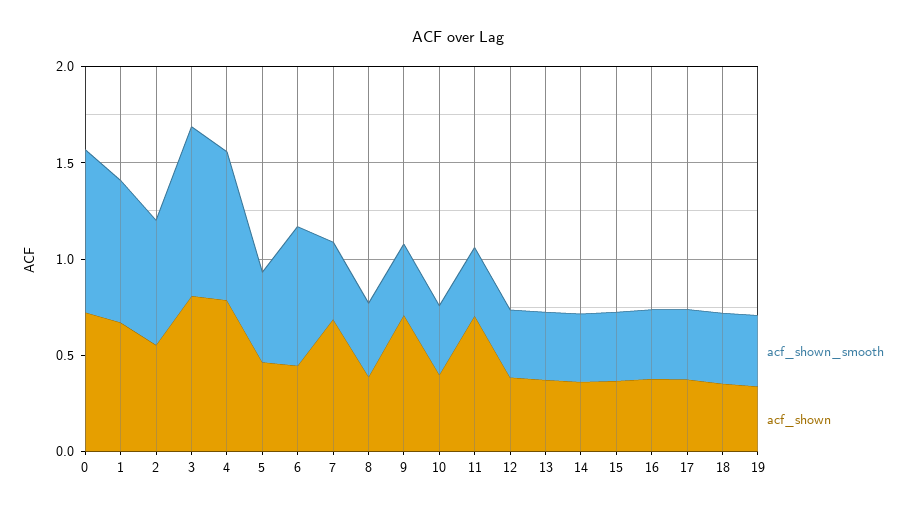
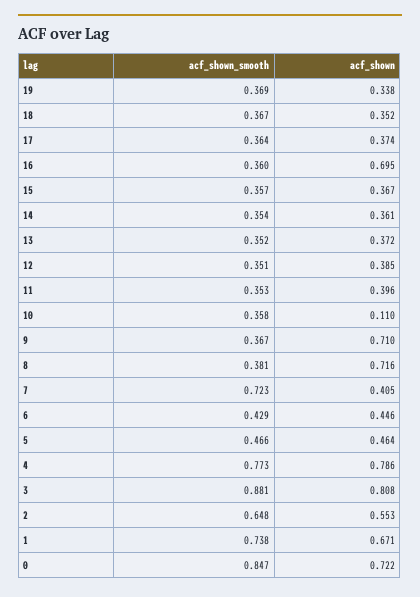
  {
    "acf_shown_smooth": {
      "0": 0.847,
      "1": 0.738,
      "2": 0.648,
      "3": 0.881,
      "4": 0.773,
      "5": 0.466,
-     "6": 0.7,
+     "6": 0.429,
-     "7": 0.4,
+     "7": 0.723,
      "8": 0.381,
      "9": 0.367,
      "10": 0.358,
      "11": 0.353,
      "12": 0.351,
      "13": 0.352,
      "14": 0.354,
      "15": 0.357,
      "16": 0.36,
      "17": 0.364,
      "18": 0.367,
      "19": 0.369
    },
    "acf_shown": {
      "0": 0.722,
      "1": 0.671,
      "2": 0.553,
      "3": 0.808,
      "4": 0.786,
      "5": 0.464,
      "6": 0.446,
-     "7": 0.7,
+     "7": 0.405,
-     "8": 0.4,
+     "8": 0.716,
      "9": 0.71,
-     "10": 0.4,
+     "10": 0.11,
-     "11": 0.7,
+     "11": 0.396,
      "12": 0.385,
      "13": 0.372,
      "14": 0.361,
      "15": 0.367,
-     "16": 0.4,
+     "16": 0.695,
      "17": 0.374,
      "18": 0.352,
      "19": 0.338
    }
  }

